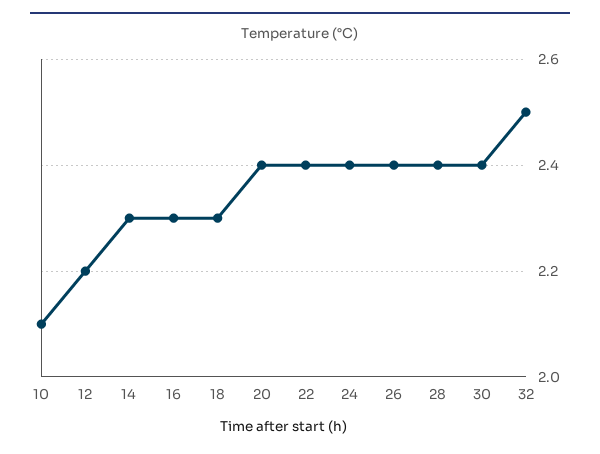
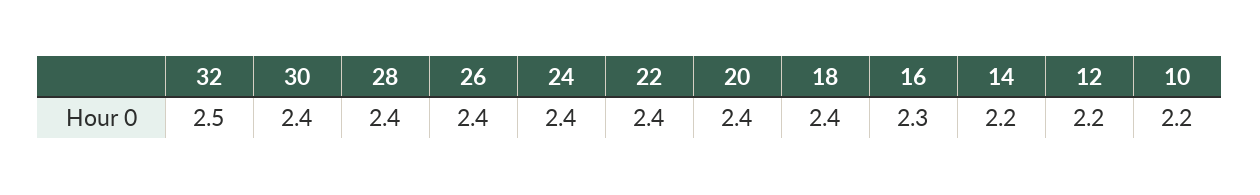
  {
-   "10": 2.1,
+   "10": 2.2,
    "12": 2.2,
-   "14": 2.3,
+   "14": 2.2,
    "16": 2.3,
-   "18": 2.3,
+   "18": 2.4,
    "20": 2.4,
    "22": 2.4,
    "24": 2.4,
    "26": 2.4,
    "28": 2.4,
    "30": 2.4,
    "32": 2.5
  }

